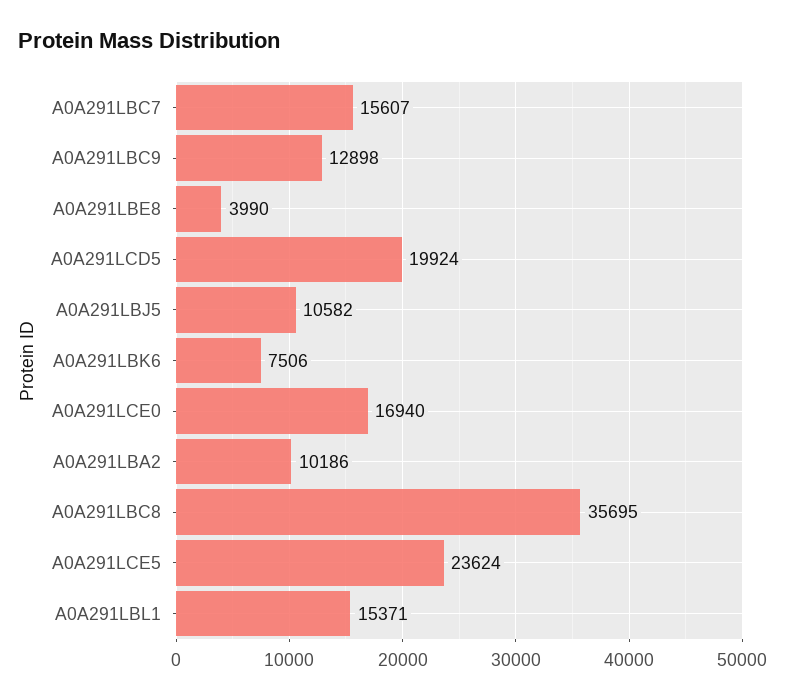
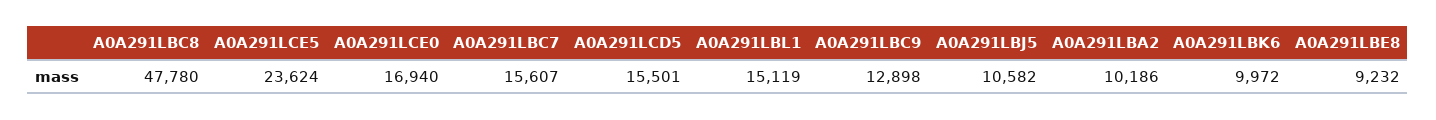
  {
    "A0A291LBC7": 15607,
    "A0A291LBC9": 12898,
-   "A0A291LBE8": 3990,
+   "A0A291LBE8": 9232,
-   "A0A291LCD5": 19924,
+   "A0A291LCD5": 15501,
    "A0A291LBJ5": 10582,
-   "A0A291LBK6": 7506,
+   "A0A291LBK6": 9972,
    "A0A291LCE0": 16940,
    "A0A291LBA2": 10186,
-   "A0A291LBC8": 35695,
+   "A0A291LBC8": 47780,
    "A0A291LCE5": 23624,
-   "A0A291LBL1": 15371
+   "A0A291LBL1": 15119
  }

